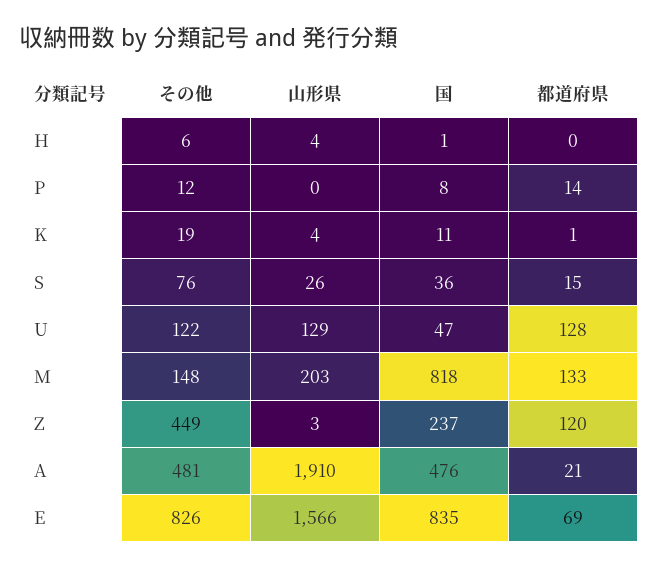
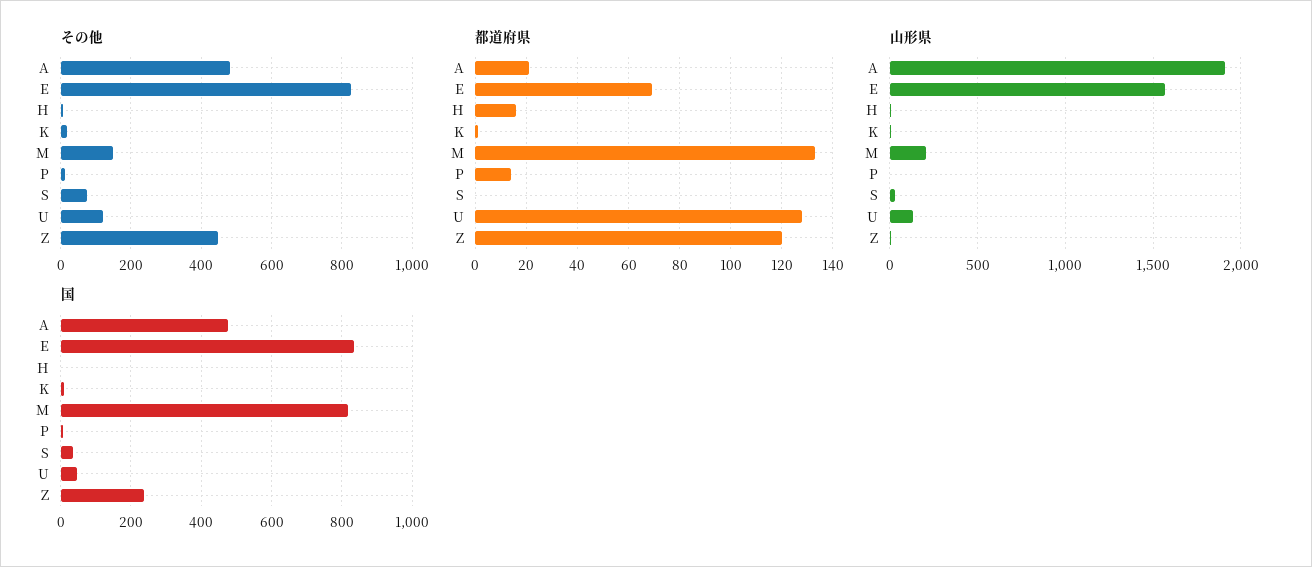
  {
    "その他": {
      "H": 6,
      "P": 12,
      "K": 19,
      "S": 76,
      "U": 122,
      "M": 148,
      "Z": 449,
      "A": 481,
      "E": 826
    },
    "山形県": {
      "H": 4,
      "P": 0,
      "K": 4,
      "S": 26,
      "U": 129,
      "M": 203,
      "Z": 3,
      "A": 1910,
      "E": 1566
    },
    "国": {
      "H": 1,
      "P": 8,
      "K": 11,
      "S": 36,
      "U": 47,
      "M": 818,
      "Z": 237,
      "A": 476,
      "E": 835
    },
    "都道府県": {
-     "H": 0,
+     "H": 15,
      "P": 14,
      "K": 1,
-     "S": 15,
+     "S": 0,
      "U": 128,
      "M": 133,
      "Z": 120,
      "A": 21,
      "E": 69
    }
  }

